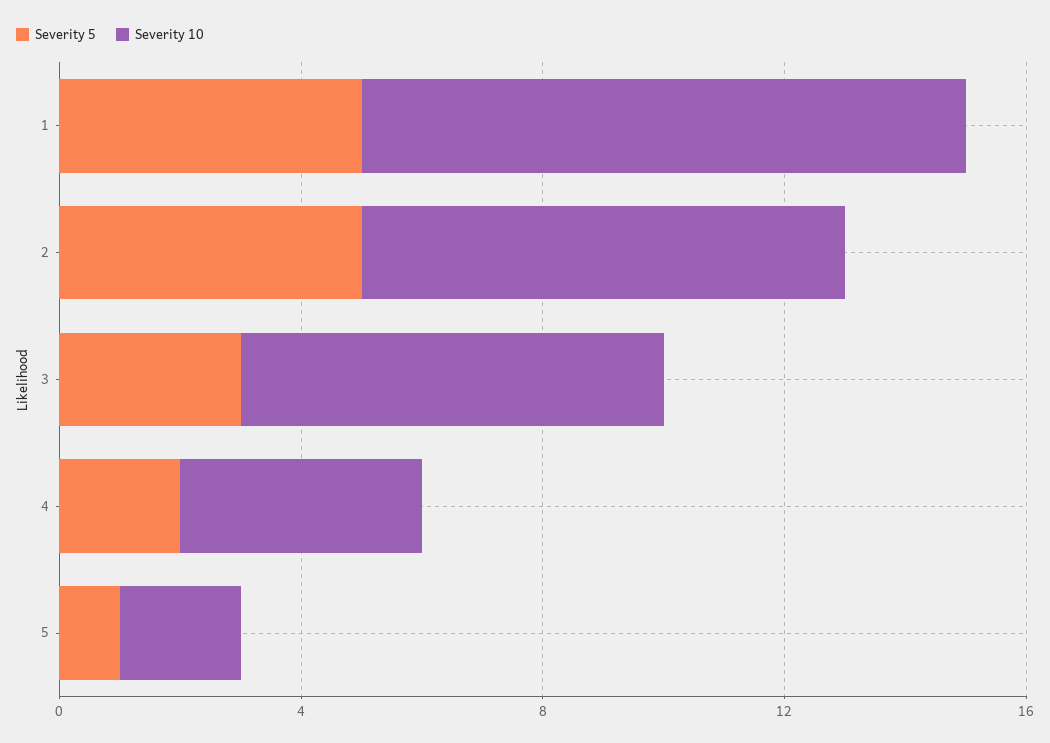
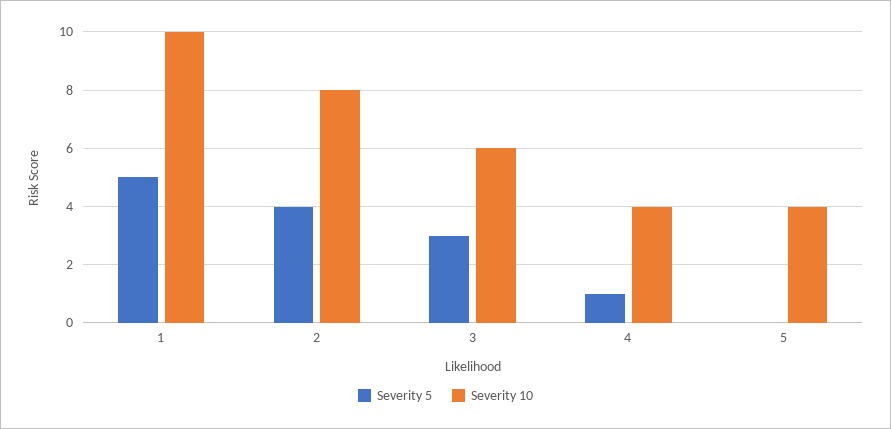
  {
    "Severity 5": {
      "1": 5,
-     "2": 5,
+     "2": 4,
      "3": 3,
-     "4": 2,
+     "4": 1,
-     "5": 1
+     "5": 0
    },
    "Severity 10": {
      "1": 10,
      "2": 8,
-     "3": 7,
+     "3": 6,
      "4": 4,
-     "5": 2
+     "5": 4
    }
  }

